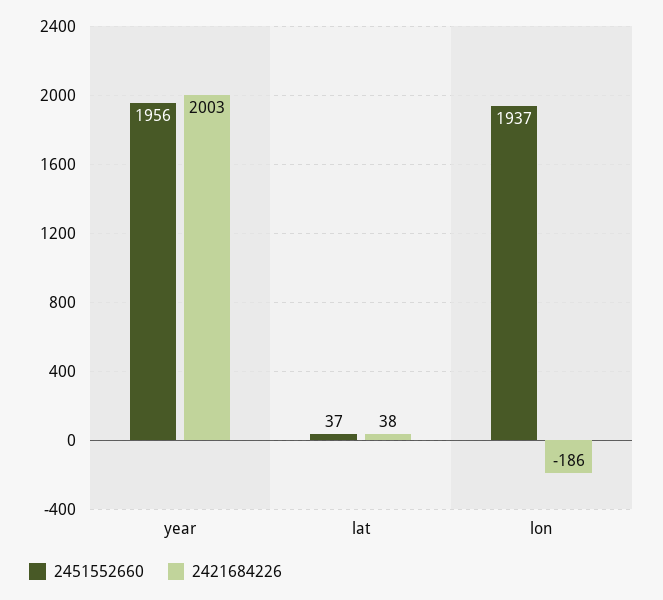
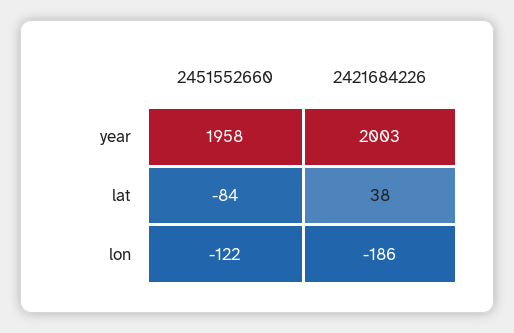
  {
    "2451552660": {
-     "year": 1956,
+     "year": 1958,
-     "lat": 37,
+     "lat": -84,
-     "lon": 1937
+     "lon": -122
    },
    "2421684226": {
      "year": 2003,
      "lat": 38,
      "lon": -186
    }
  }

